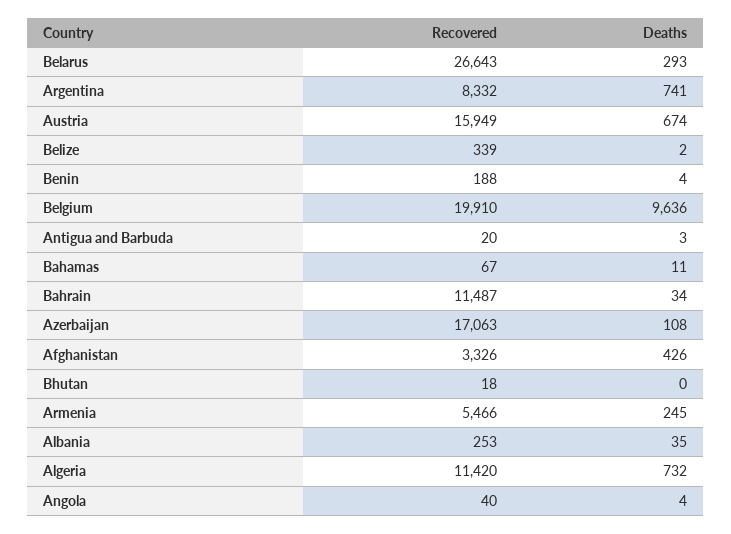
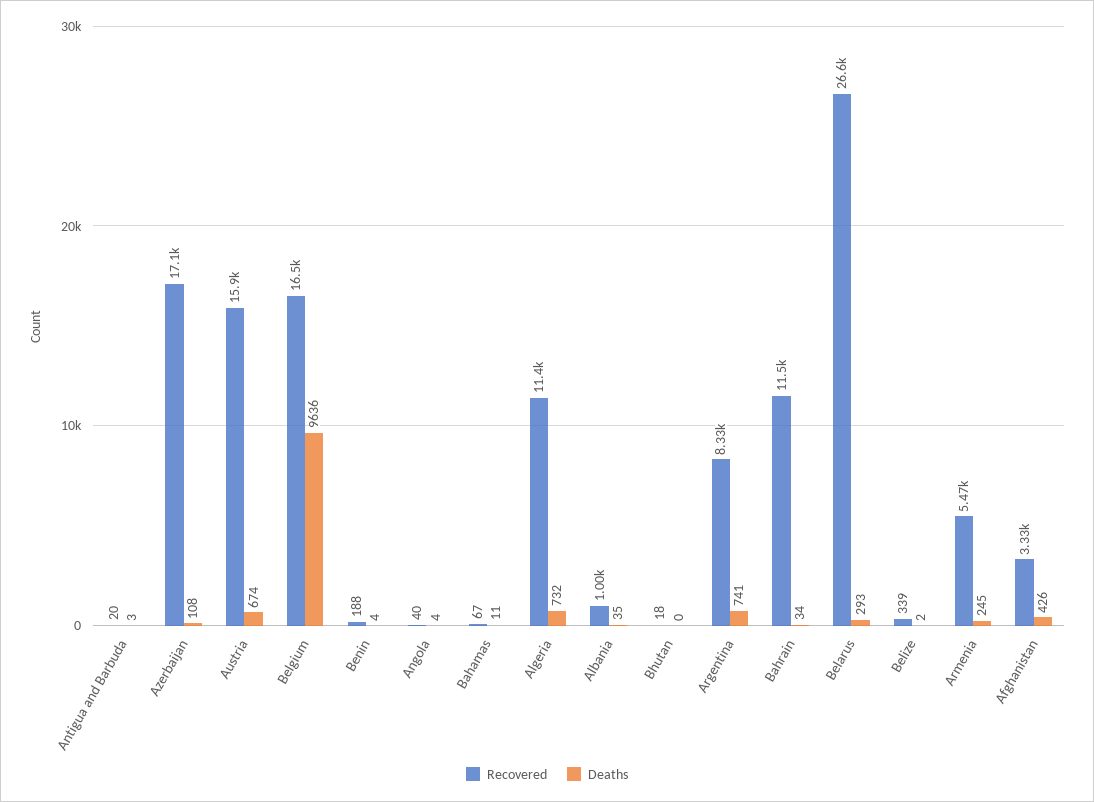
  {
    "Recovered": {
      "Belarus": 26643,
      "Argentina": 8332,
      "Austria": 15949,
      "Belize": 339,
      "Benin": 188,
-     "Belgium": 19910,
+     "Belgium": 16500,
      "Antigua and Barbuda": 20,
      "Bahamas": 67,
      "Bahrain": 11487,
      "Azerbaijan": 17063,
      "Afghanistan": 3326,
      "Bhutan": 18,
      "Armenia": 5466,
-     "Albania": 253,
+     "Albania": 1000,
      "Algeria": 11420,
      "Angola": 40
    },
    "Deaths": {
      "Belarus": 293,
      "Argentina": 741,
      "Austria": 674,
      "Belize": 2,
      "Benin": 4,
      "Belgium": 9636,
      "Antigua and Barbuda": 3,
      "Bahamas": 11,
      "Bahrain": 34,
      "Azerbaijan": 108,
      "Afghanistan": 426,
      "Bhutan": 0,
      "Armenia": 245,
      "Albania": 35,
      "Algeria": 732,
      "Angola": 4
    }
  }

